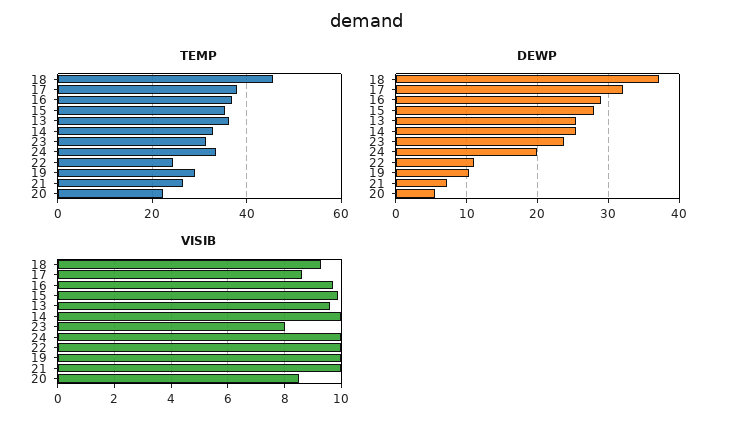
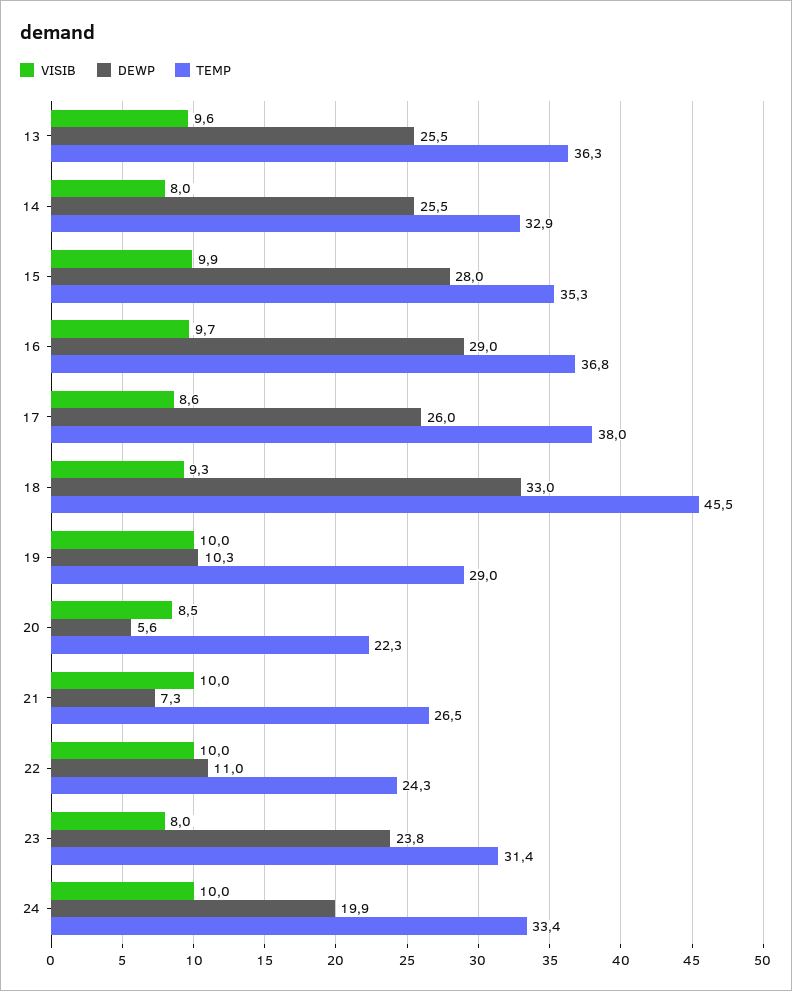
  {
    "TEMP": {
      "18": 45.5,
      "17": 38,
      "16": 36.8,
      "15": 35.3,
      "13": 36.3,
      "14": 32.9,
      "23": 31.4,
      "24": 33.4,
      "22": 24.3,
      "19": 29,
      "21": 26.5,
      "20": 22.3
    },
    "DEWP": {
-     "18": 37,
+     "18": 33,
-     "17": 32,
+     "17": 26,
      "16": 29,
      "15": 28,
      "13": 25.5,
      "14": 25.5,
      "23": 23.8,
      "24": 19.9,
      "22": 11,
      "19": 10.3,
      "21": 7.3,
      "20": 5.6
    },
    "VISIB": {
      "18": 9.3,
      "17": 8.6,
      "16": 9.7,
      "15": 9.9,
      "13": 9.6,
-     "14": 10,
+     "14": 8,
      "23": 8,
      "24": 10,
      "22": 10,
      "19": 10,
      "21": 10,
      "20": 8.5
    }
  }

